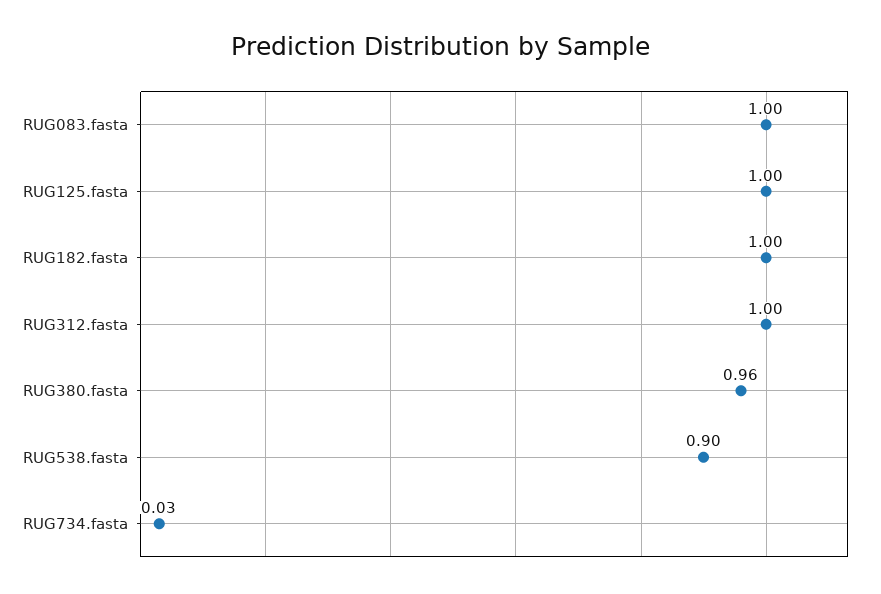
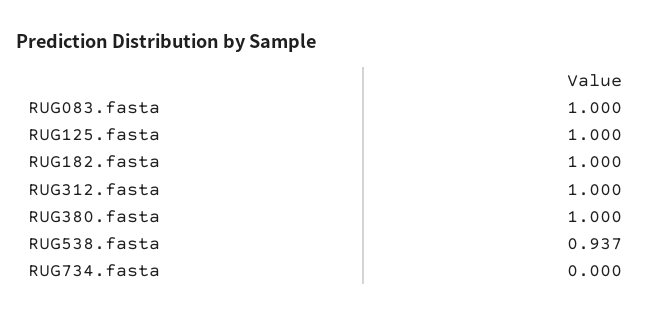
  {
    "RUG083.fasta": 1,
    "RUG125.fasta": 1,
    "RUG182.fasta": 1,
    "RUG312.fasta": 1,
-   "RUG380.fasta": 0.96,
+   "RUG380.fasta": 1,
-   "RUG538.fasta": 0.9,
+   "RUG538.fasta": 0.937,
-   "RUG734.fasta": 0.03
+   "RUG734.fasta": 0
  }

